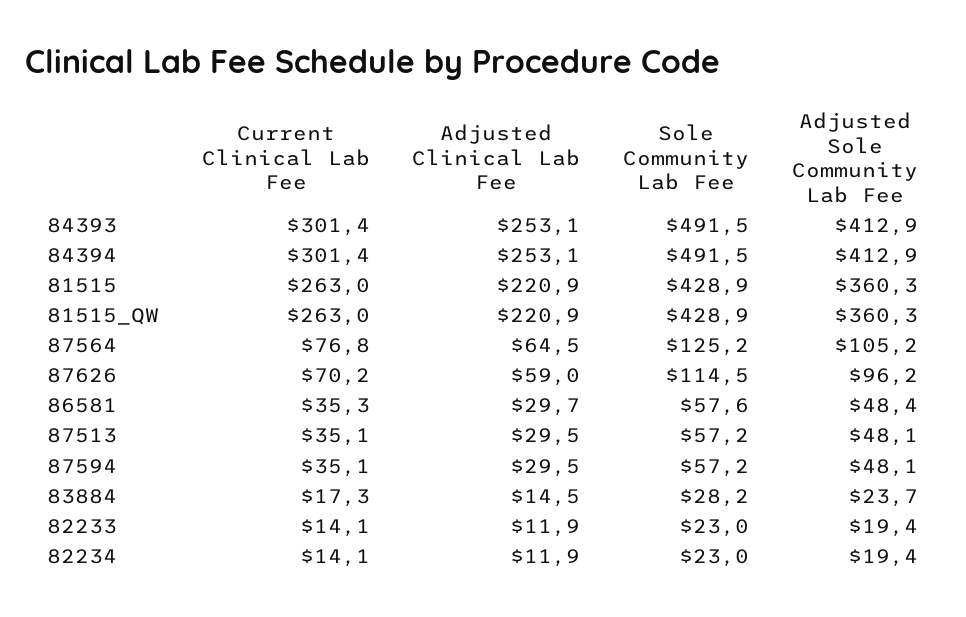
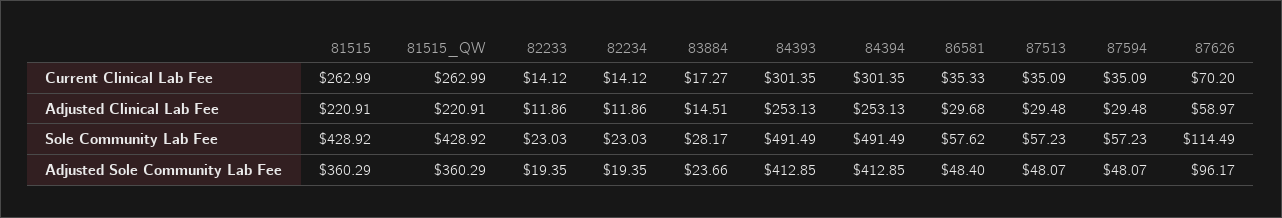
  {
    "Current Clinical Lab Fee": {
      "84393": 301.35,
      "84394": 301.35,
      "81515": 262.99,
      "81515_QW": 262.99,
-     "87564": 76.8,
      "87626": 70.2,
      "86581": 35.33,
      "87513": 35.09,
      "87594": 35.09,
      "83884": 17.27,
      "82233": 14.12,
      "82234": 14.12
    },
    "Adjusted Clinical Lab Fee": {
      "84393": 253.13,
      "84394": 253.13,
      "81515": 220.91,
      "81515_QW": 220.91,
-     "87564": 64.5,
      "87626": 58.97,
      "86581": 29.68,
      "87513": 29.48,
      "87594": 29.48,
      "83884": 14.51,
      "82233": 11.86,
      "82234": 11.86
    },
    "Sole Community Lab Fee": {
      "84393": 491.49,
      "84394": 491.49,
      "81515": 428.92,
      "81515_QW": 428.92,
-     "87564": 125.2,
      "87626": 114.49,
      "86581": 57.62,
      "87513": 57.23,
      "87594": 57.23,
      "83884": 28.17,
      "82233": 23.03,
      "82234": 23.03
    },
    "Adjusted Sole Community Lab Fee": {
      "84393": 412.85,
      "84394": 412.85,
      "81515": 360.29,
      "81515_QW": 360.29,
-     "87564": 105.2,
      "87626": 96.17,
      "86581": 48.4,
      "87513": 48.07,
      "87594": 48.07,
      "83884": 23.66,
      "82233": 19.35,
      "82234": 19.35
    }
  }

